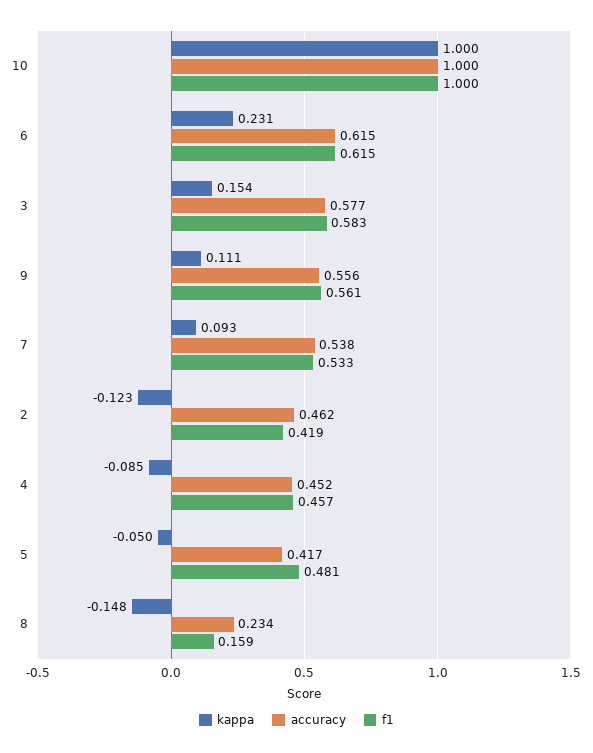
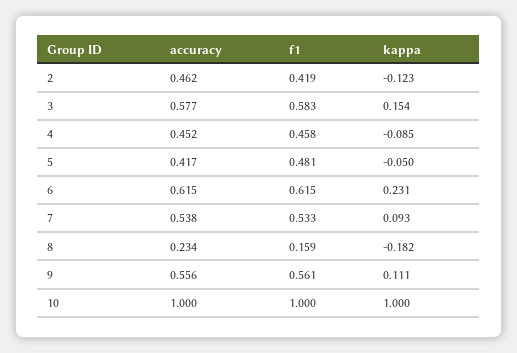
  {
    "kappa": {
      "10": 1,
      "6": 0.231,
      "3": 0.154,
      "9": 0.111,
      "7": 0.093,
      "2": -0.123,
      "4": -0.085,
      "5": -0.05,
-     "8": -0.148
+     "8": -0.182
    },
    "accuracy": {
      "10": 1,
      "6": 0.615,
      "3": 0.577,
      "9": 0.556,
      "7": 0.538,
      "2": 0.462,
      "4": 0.452,
      "5": 0.417,
      "8": 0.234
    },
    "f1": {
      "10": 1,
      "6": 0.615,
      "3": 0.583,
      "9": 0.561,
      "7": 0.533,
      "2": 0.419,
-     "4": 0.457,
+     "4": 0.458,
      "5": 0.481,
      "8": 0.159
    }
  }

